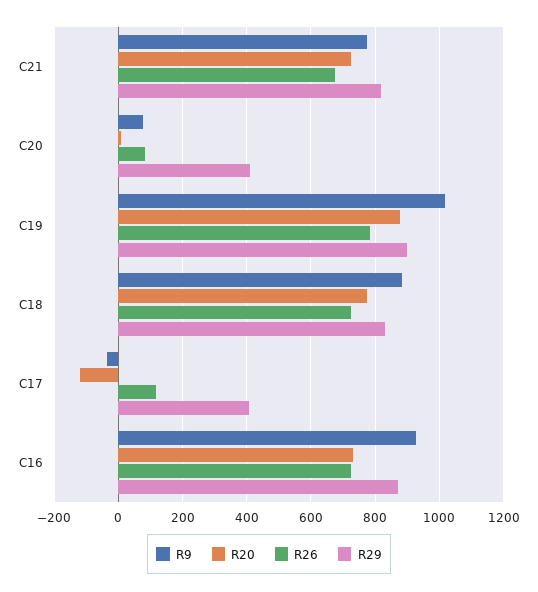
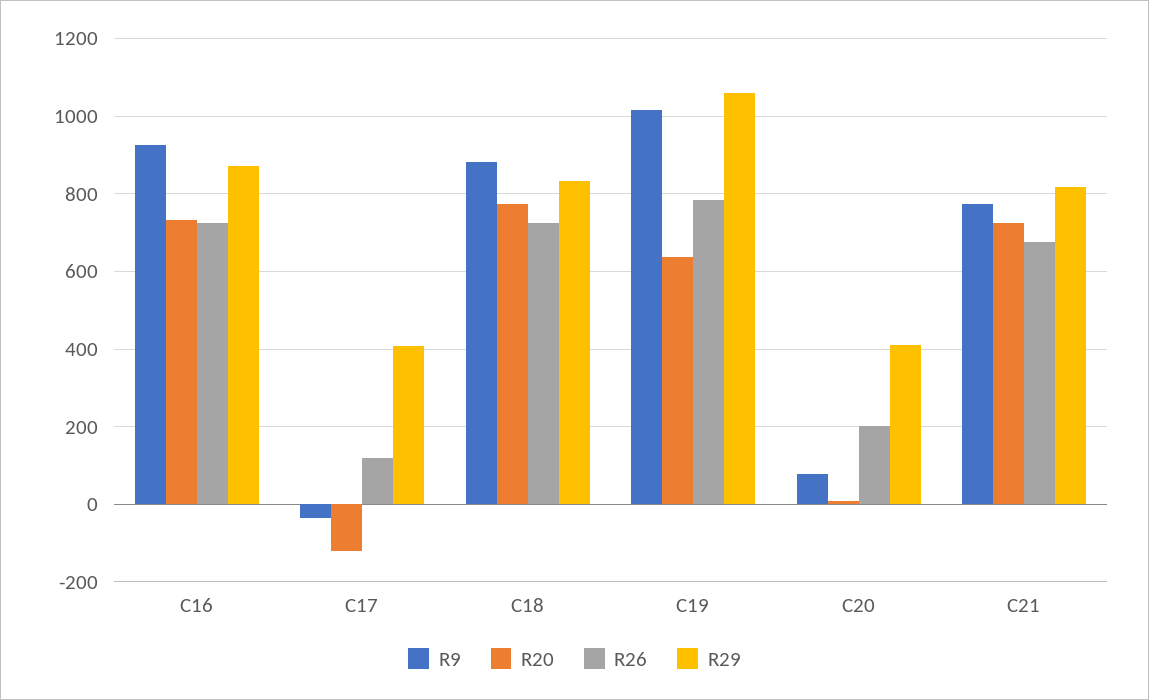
  {
    "R9": {
      "C21": 780,
      "C20": 80,
      "C19": 1020,
      "C18": 880,
      "C17": -40,
      "C16": 920
    },
    "R20": {
      "C21": 720,
      "C20": 0,
-     "C19": 880,
+     "C19": 640,
      "C18": 780,
      "C17": -120,
      "C16": 740
    },
    "R26": {
      "C21": 680,
-     "C20": 80,
+     "C20": 200,
      "C19": 780,
      "C18": 720,
      "C17": 120,
      "C16": 720
    },
    "R29": {
      "C21": 820,
      "C20": 420,
-     "C19": 900,
+     "C19": 1060,
      "C18": 840,
      "C17": 400,
      "C16": 880
    }
  }

